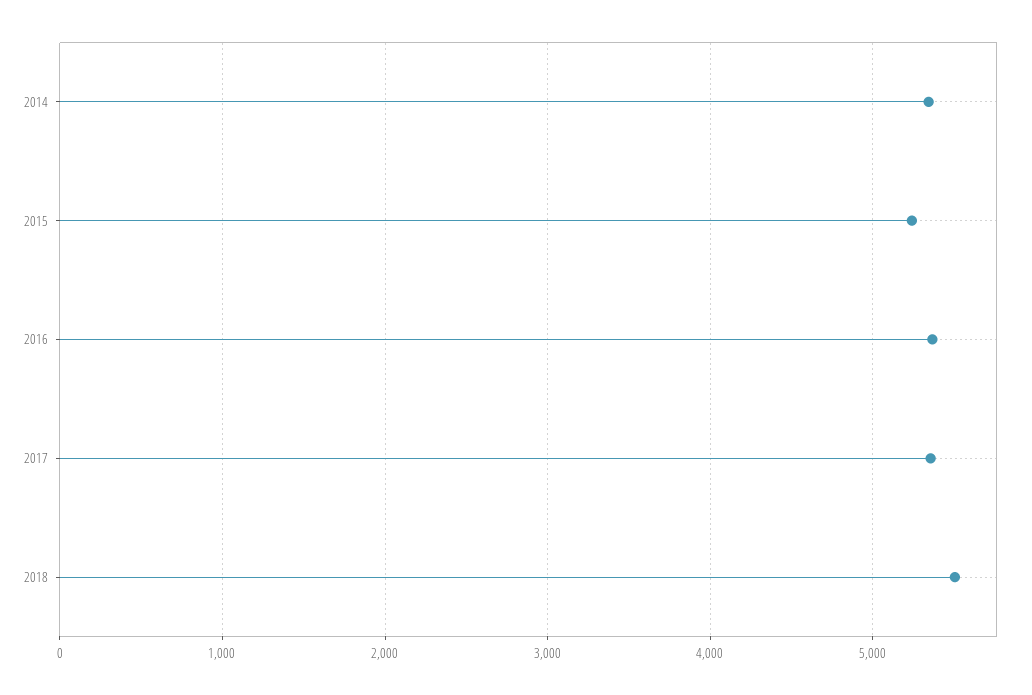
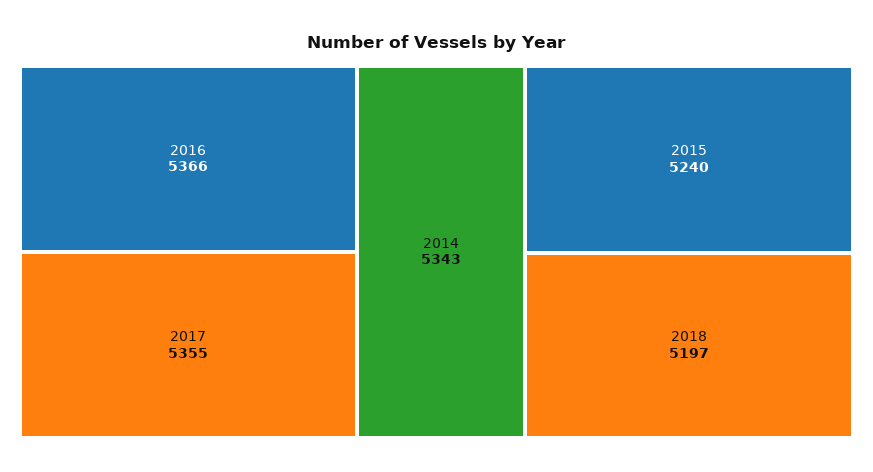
  {
    "2014": 5343,
    "2015": 5240,
    "2016": 5366,
    "2017": 5355,
-   "2018": 5500
+   "2018": 5197
  }

